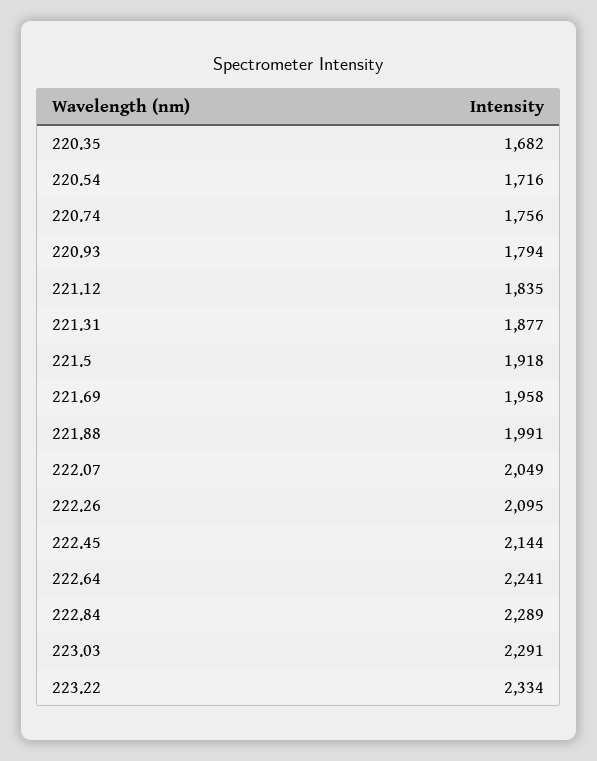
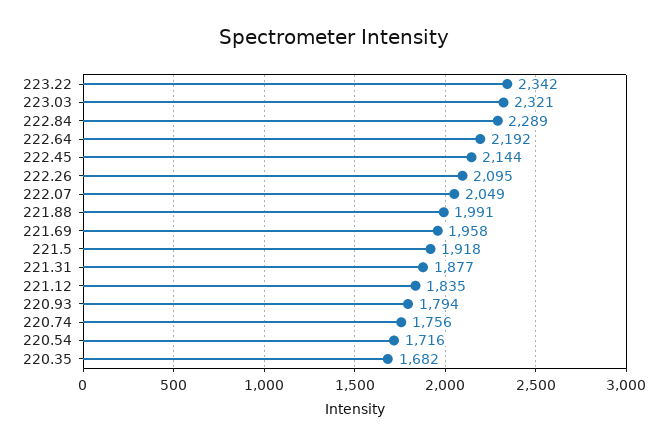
  {
    "220.35": 1682,
    "220.54": 1716,
    "220.74": 1756,
    "220.93": 1794,
    "221.12": 1835,
    "221.31": 1877,
    "221.5": 1918,
    "221.69": 1958,
    "221.88": 1991,
    "222.07": 2049,
    "222.26": 2095,
    "222.45": 2144,
-   "222.64": 2241,
+   "222.64": 2192,
    "222.84": 2289,
-   "223.03": 2291,
+   "223.03": 2321,
-   "223.22": 2334
+   "223.22": 2342
  }

